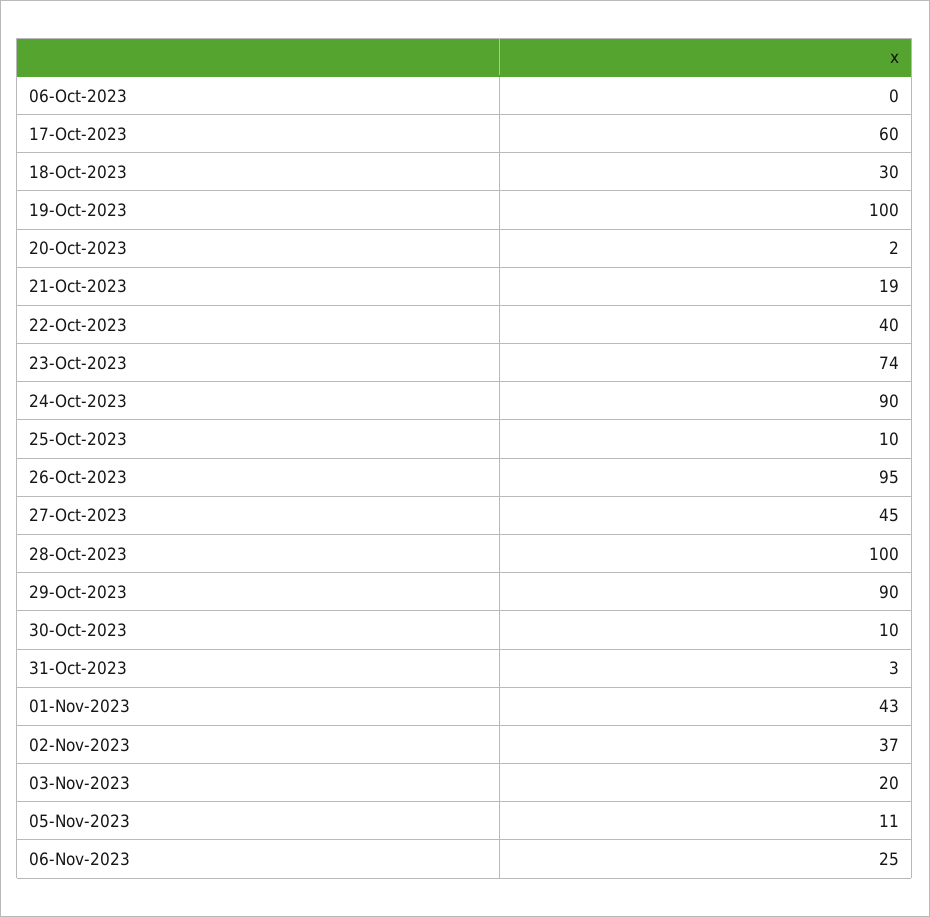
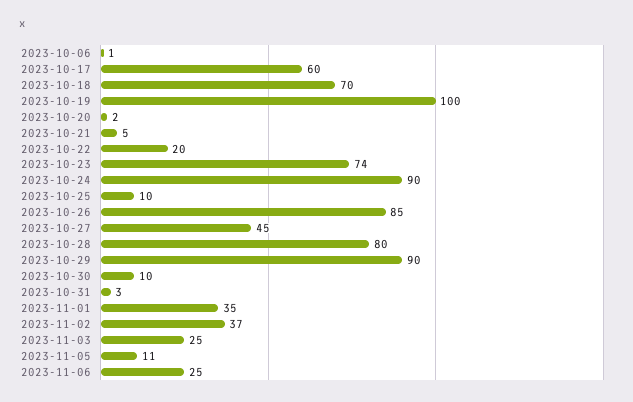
  {
-   "06-Oct-2023": 0,
+   "06-Oct-2023": 1,
    "17-Oct-2023": 60,
-   "18-Oct-2023": 30,
+   "18-Oct-2023": 70,
    "19-Oct-2023": 100,
    "20-Oct-2023": 2,
-   "21-Oct-2023": 19,
+   "21-Oct-2023": 5,
-   "22-Oct-2023": 40,
+   "22-Oct-2023": 20,
    "23-Oct-2023": 74,
    "24-Oct-2023": 90,
    "25-Oct-2023": 10,
-   "26-Oct-2023": 95,
+   "26-Oct-2023": 85,
    "27-Oct-2023": 45,
-   "28-Oct-2023": 100,
+   "28-Oct-2023": 80,
    "29-Oct-2023": 90,
    "30-Oct-2023": 10,
    "31-Oct-2023": 3,
-   "01-Nov-2023": 43,
+   "01-Nov-2023": 35,
    "02-Nov-2023": 37,
-   "03-Nov-2023": 20,
+   "03-Nov-2023": 25,
    "05-Nov-2023": 11,
    "06-Nov-2023": 25
  }

